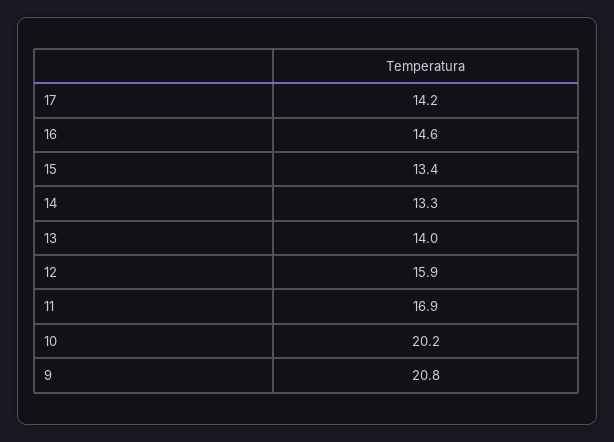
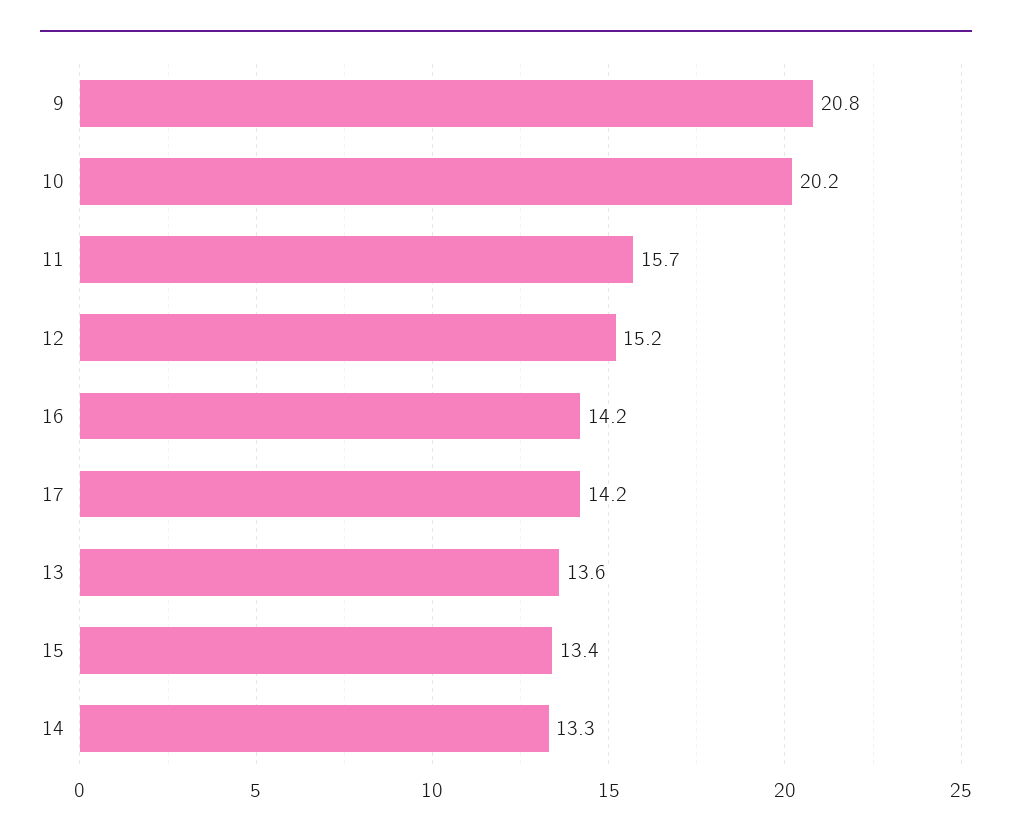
  {
    "17": 14.2,
-   "16": 14.6,
+   "16": 14.2,
    "15": 13.4,
    "14": 13.3,
-   "13": 14,
+   "13": 13.6,
-   "12": 15.9,
+   "12": 15.2,
-   "11": 16.9,
+   "11": 15.7,
    "10": 20.2,
    "9": 20.8
  }

